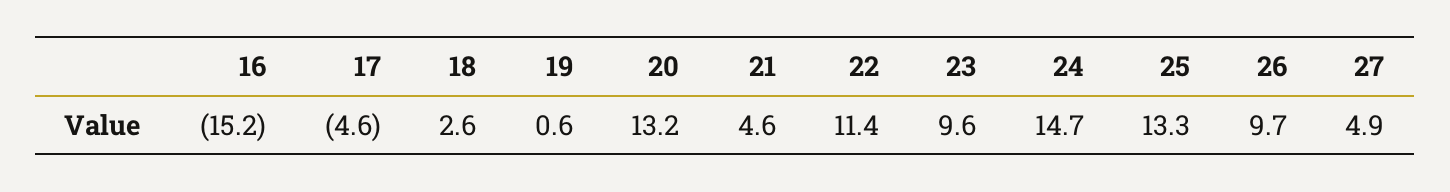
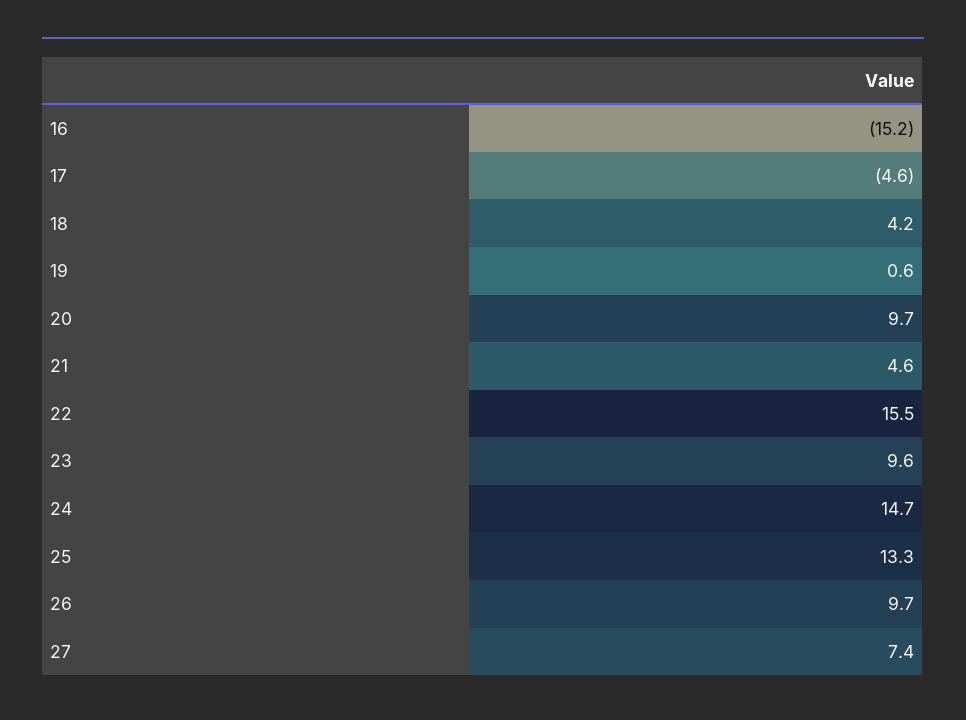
  {
    "16": -15.2,
    "17": -4.6,
-   "18": 2.6,
+   "18": 4.2,
    "19": 0.6,
-   "20": 13.2,
+   "20": 9.7,
    "21": 4.6,
-   "22": 11.4,
+   "22": 15.5,
    "23": 9.6,
    "24": 14.7,
    "25": 13.3,
    "26": 9.7,
-   "27": 4.9
+   "27": 7.4
  }

